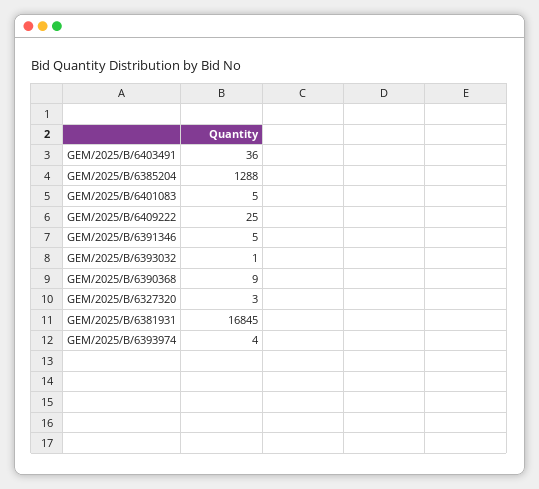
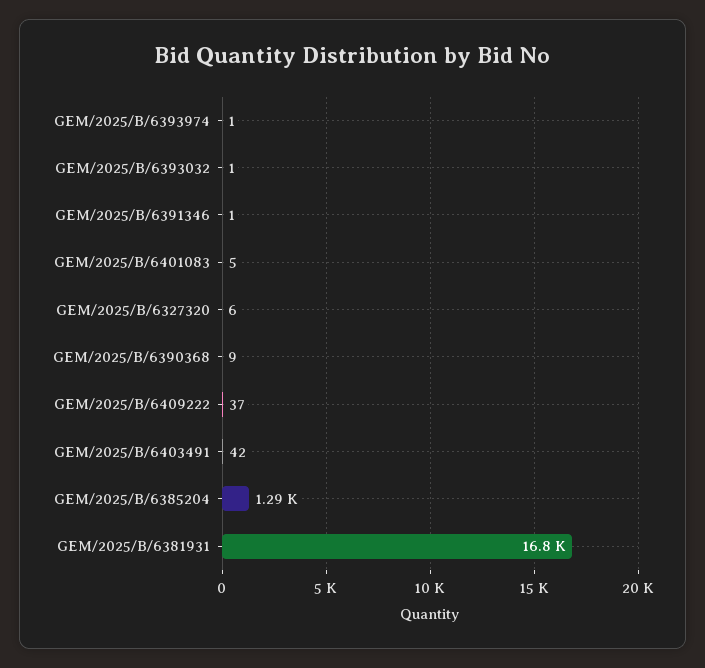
  {
-   "GEM/2025/B/6403491": 36,
+   "GEM/2025/B/6403491": 42,
    "GEM/2025/B/6385204": 1288,
    "GEM/2025/B/6401083": 5,
-   "GEM/2025/B/6409222": 25,
+   "GEM/2025/B/6409222": 37,
-   "GEM/2025/B/6391346": 5,
+   "GEM/2025/B/6391346": 1,
    "GEM/2025/B/6393032": 1,
    "GEM/2025/B/6390368": 9,
-   "GEM/2025/B/6327320": 3,
+   "GEM/2025/B/6327320": 6,
    "GEM/2025/B/6381931": 16845,
-   "GEM/2025/B/6393974": 4
+   "GEM/2025/B/6393974": 1
  }

